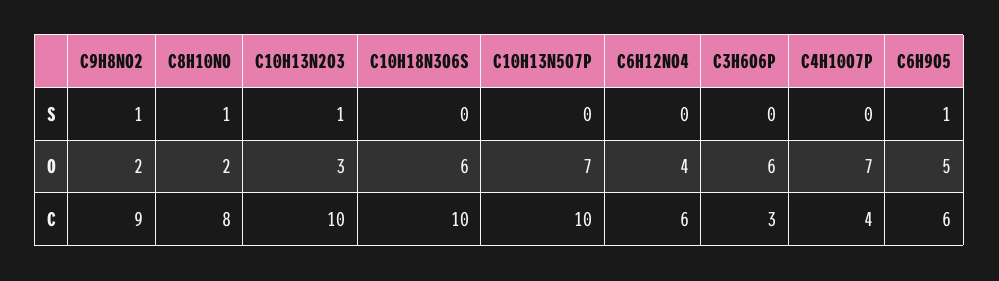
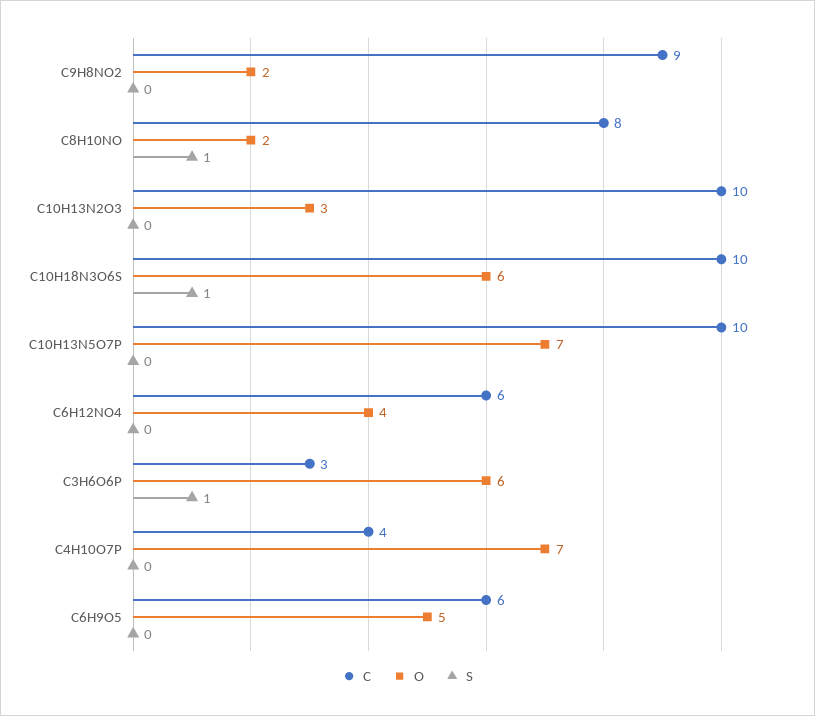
  {
    "S": {
-     "C9H8NO2": 1,
+     "C9H8NO2": 0,
      "C8H10NO": 1,
-     "C10H13N2O3": 1,
+     "C10H13N2O3": 0,
-     "C10H18N3O6S": 0,
+     "C10H18N3O6S": 1,
      "C10H13N5O7P": 0,
      "C6H12NO4": 0,
-     "C3H6O6P": 0,
+     "C3H6O6P": 1,
      "C4H10O7P": 0,
-     "C6H9O5": 1
+     "C6H9O5": 0
    },
    "O": {
      "C9H8NO2": 2,
      "C8H10NO": 2,
      "C10H13N2O3": 3,
      "C10H18N3O6S": 6,
      "C10H13N5O7P": 7,
      "C6H12NO4": 4,
      "C3H6O6P": 6,
      "C4H10O7P": 7,
      "C6H9O5": 5
    },
    "C": {
      "C9H8NO2": 9,
      "C8H10NO": 8,
      "C10H13N2O3": 10,
      "C10H18N3O6S": 10,
      "C10H13N5O7P": 10,
      "C6H12NO4": 6,
      "C3H6O6P": 3,
      "C4H10O7P": 4,
      "C6H9O5": 6
    }
  }

